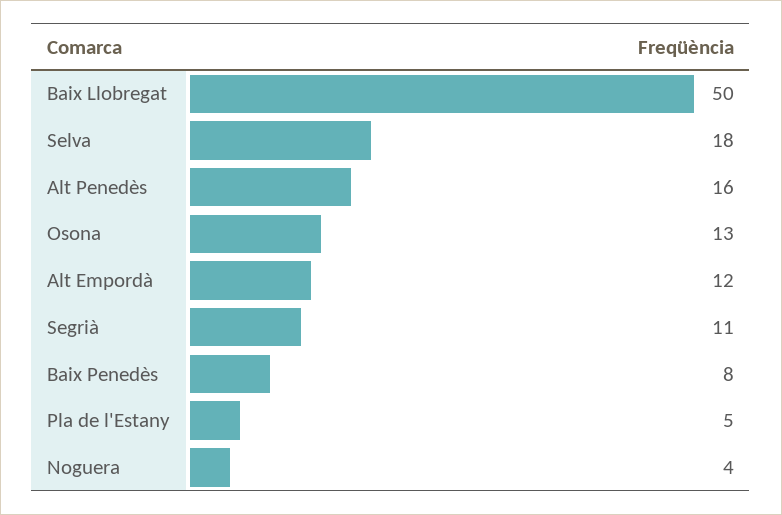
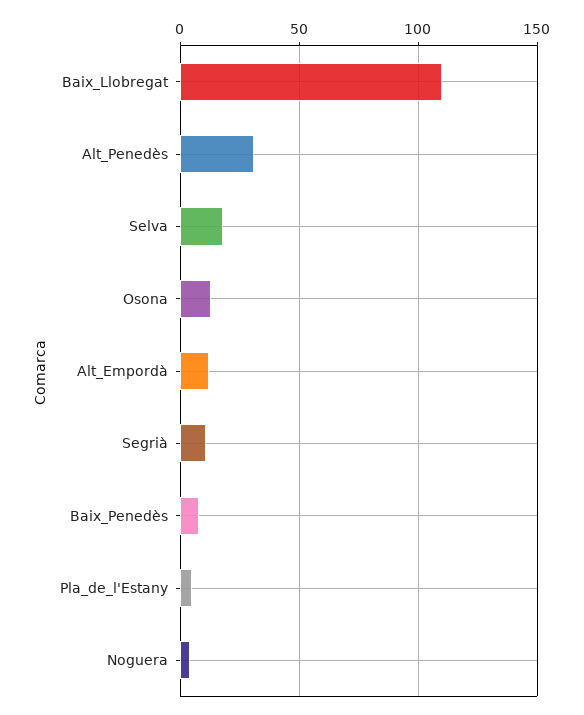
  {
-   "Baix Llobregat": 50,
+   "Baix Llobregat": 110,
    "Selva": 18,
-   "Alt Penedès": 16,
+   "Alt Penedès": 30,
    "Osona": 13,
    "Alt Empordà": 12,
    "Segrià": 11,
    "Baix Penedès": 8,
    "Pla de l'Estany": 5,
    "Noguera": 4
  }

